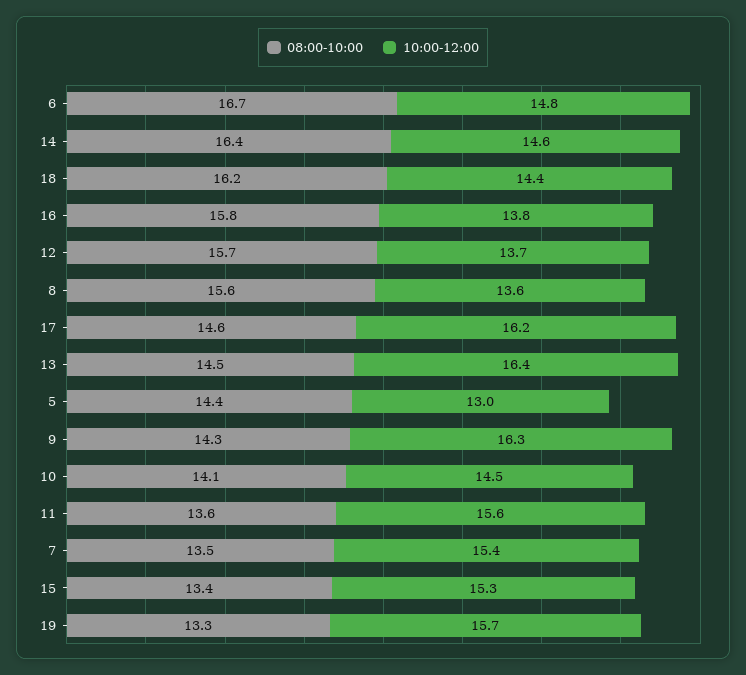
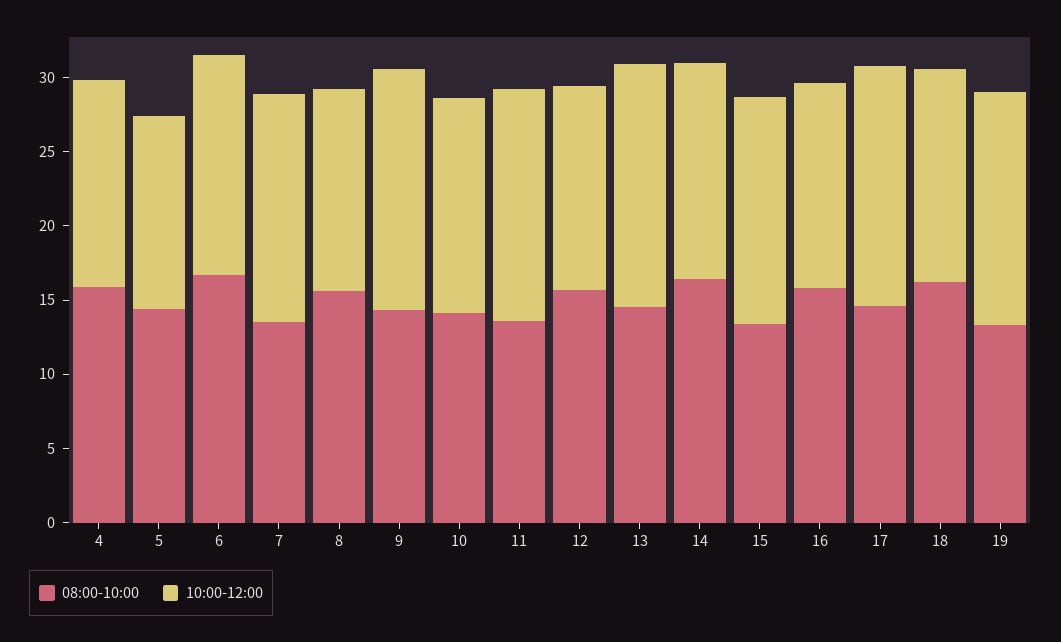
  {
    "08:00-10:00": {
      "6": 16.7,
      "14": 16.4,
      "18": 16.2,
      "16": 15.8,
      "12": 15.7,
      "8": 15.6,
      "17": 14.6,
      "13": 14.5,
      "5": 14.4,
      "9": 14.3,
      "10": 14.1,
      "11": 13.6,
      "7": 13.5,
      "15": 13.4,
-     "19": 13.3
+     "19": 13.3,
+     "4": 16
    },
    "10:00-12:00": {
      "6": 14.8,
      "14": 14.6,
      "18": 14.4,
      "16": 13.8,
      "12": 13.7,
      "8": 13.6,
      "17": 16.2,
      "13": 16.4,
      "5": 13,
      "9": 16.3,
      "10": 14.5,
      "11": 15.6,
      "7": 15.4,
      "15": 15.3,
-     "19": 15.7
+     "19": 15.7,
+     "4": 14
    }
  }

